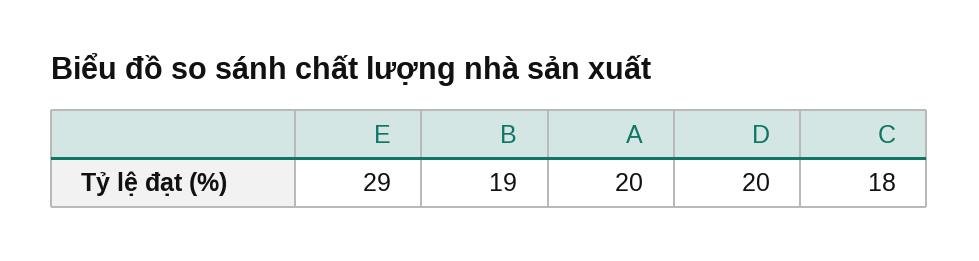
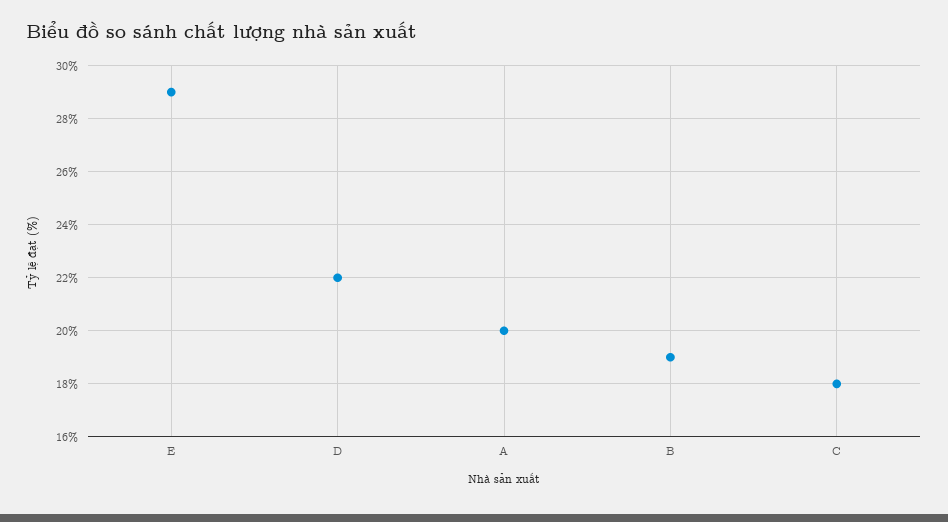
  {
    "E": 29,
    "B": 19,
    "A": 20,
-   "D": 20,
+   "D": 22,
    "C": 18
  }

